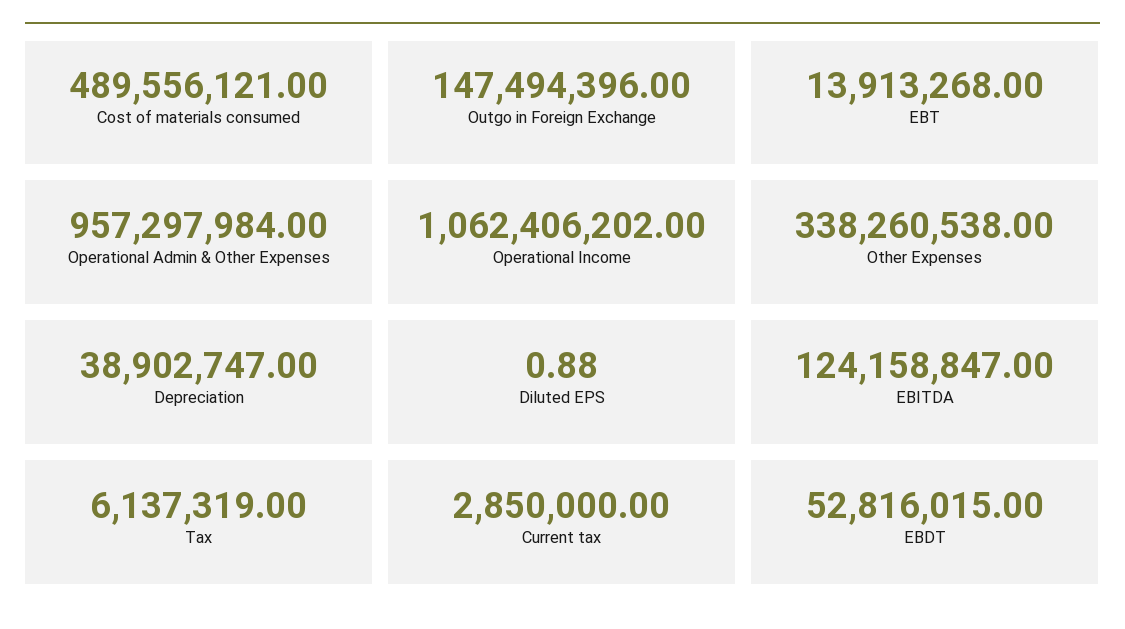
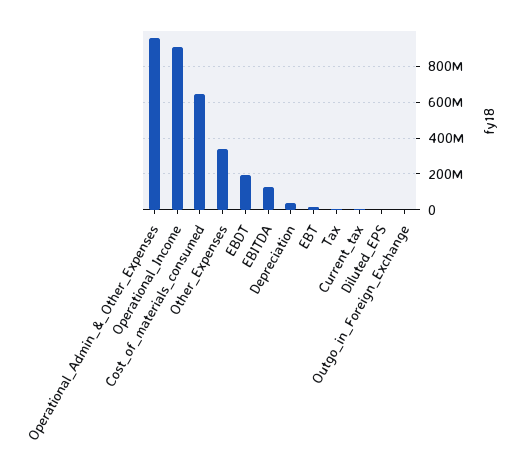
  {
-   "Cost of materials consumed": 489556121,
+   "Cost of materials consumed": 650000000,
-   "Outgo in Foreign Exchange": 147494396,
+   "Outgo in Foreign Exchange": 0,
    "EBT": 13913268,
    "Operational Admin & Other Expenses": 957297984,
-   "Operational Income": 1062406202,
+   "Operational Income": 900000000,
    "Other Expenses": 338260538,
    "Depreciation": 38902747,
    "Diluted EPS": 0.88,
    "EBITDA": 124158847,
    "Tax": 6137319,
    "Current tax": 2850000,
-   "EBDT": 52816015
+   "EBDT": 200000000
  }

